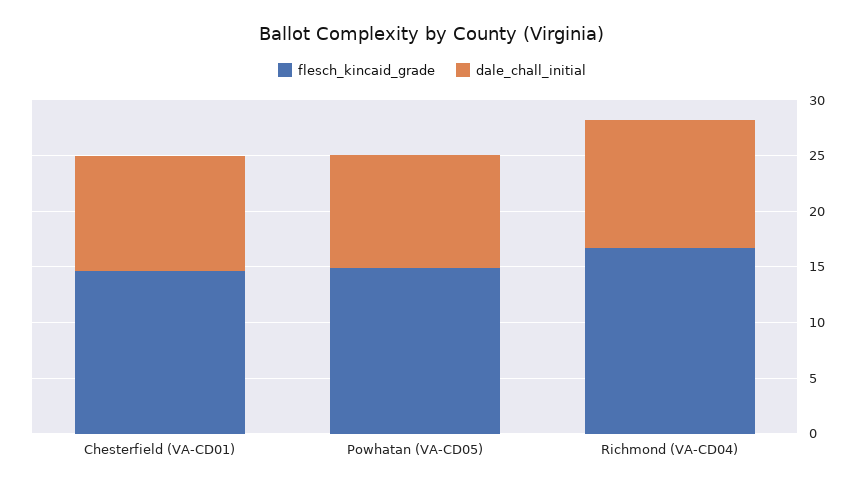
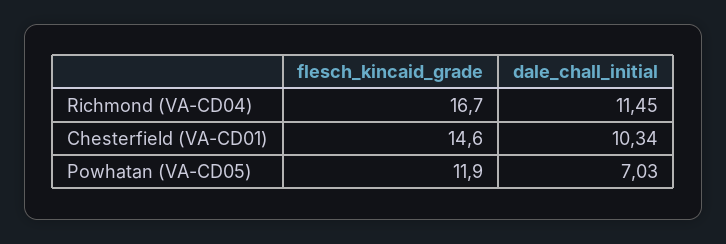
  {
    "flesch_kincaid_grade": {
      "Chesterfield (VA-CD01)": 14.6,
-     "Powhatan (VA-CD05)": 15,
+     "Powhatan (VA-CD05)": 11.9,
      "Richmond (VA-CD04)": 16.7
    },
    "dale_chall_initial": {
      "Chesterfield (VA-CD01)": 10.34,
-     "Powhatan (VA-CD05)": 10,
+     "Powhatan (VA-CD05)": 7.03,
      "Richmond (VA-CD04)": 11.45
    }
  }

